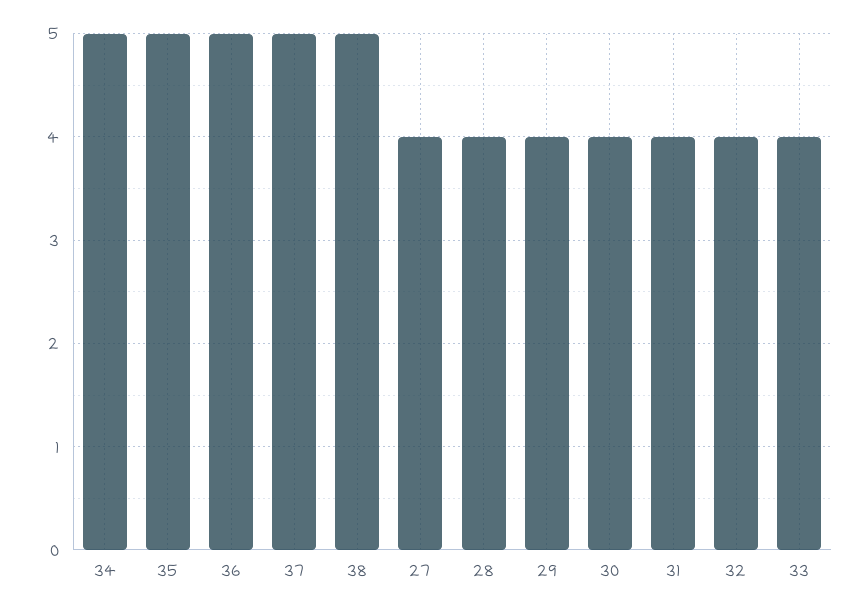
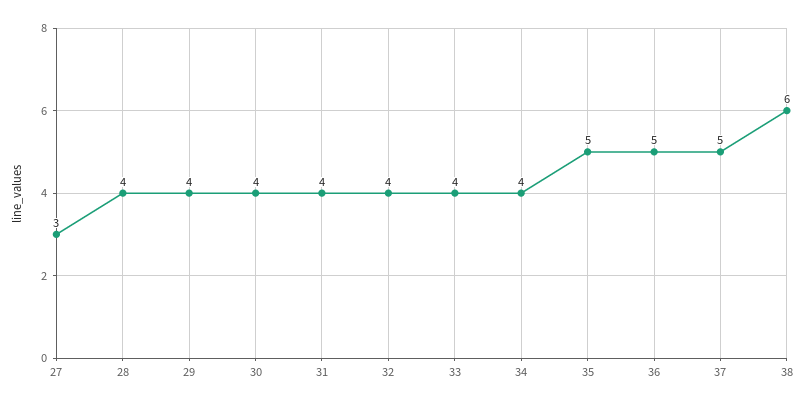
  {
-   "34": 5,
+   "34": 4,
    "35": 5,
    "36": 5,
    "37": 5,
-   "38": 5,
+   "38": 6,
-   "27": 4,
+   "27": 3,
    "28": 4,
    "29": 4,
    "30": 4,
    "31": 4,
    "32": 4,
    "33": 4
  }

